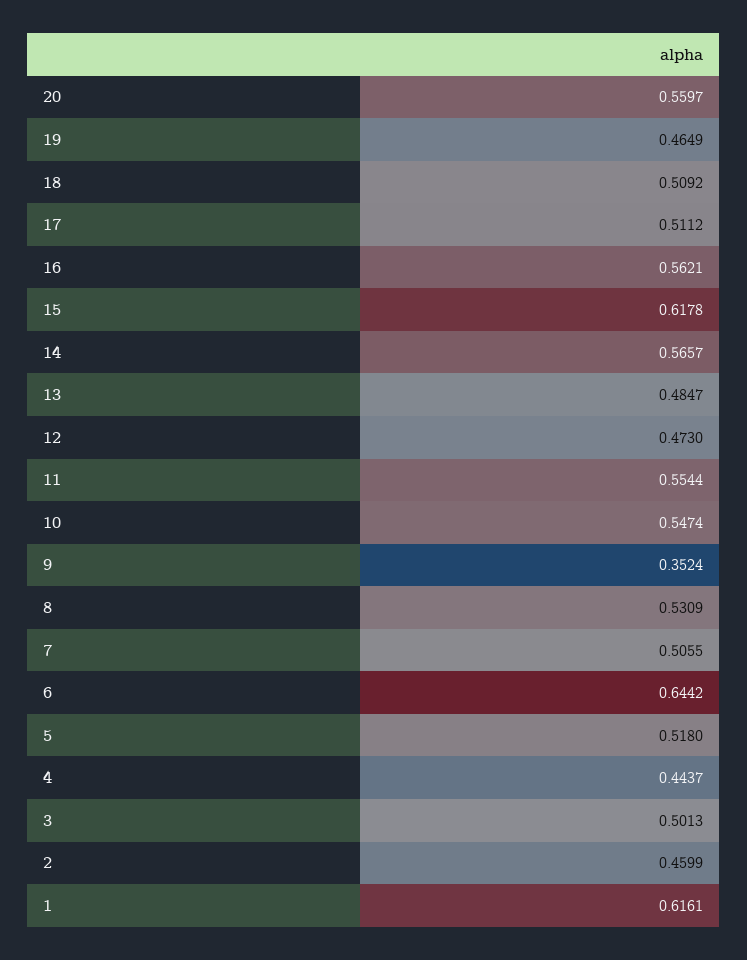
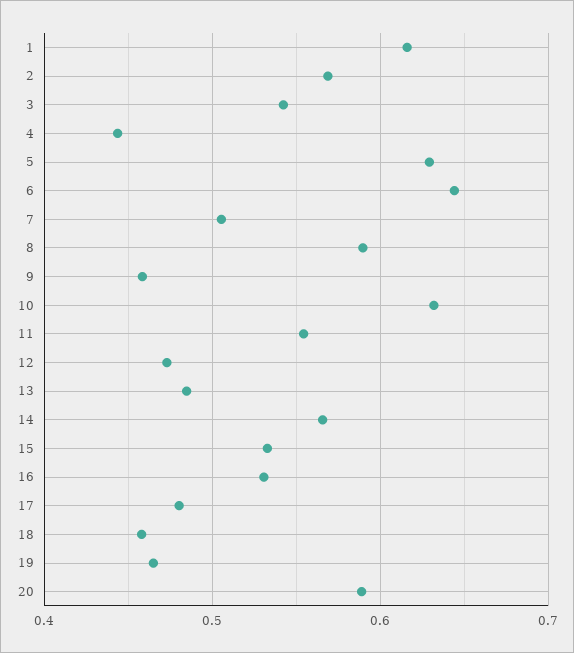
  {
-   "20": 0.5597,
+   "20": 0.59,
    "19": 0.4649,
-   "18": 0.5092,
+   "18": 0.46,
-   "17": 0.5112,
+   "17": 0.48,
-   "16": 0.5621,
+   "16": 0.53,
-   "15": 0.6178,
+   "15": 0.53,
    "14": 0.5657,
    "13": 0.4847,
    "12": 0.473,
    "11": 0.5544,
-   "10": 0.5474,
+   "10": 0.63,
-   "9": 0.3524,
+   "9": 0.46,
-   "8": 0.5309,
+   "8": 0.59,
    "7": 0.5055,
    "6": 0.6442,
-   "5": 0.518,
+   "5": 0.63,
    "4": 0.4437,
-   "3": 0.5013,
+   "3": 0.54,
-   "2": 0.4599,
+   "2": 0.57,
    "1": 0.6161
  }

